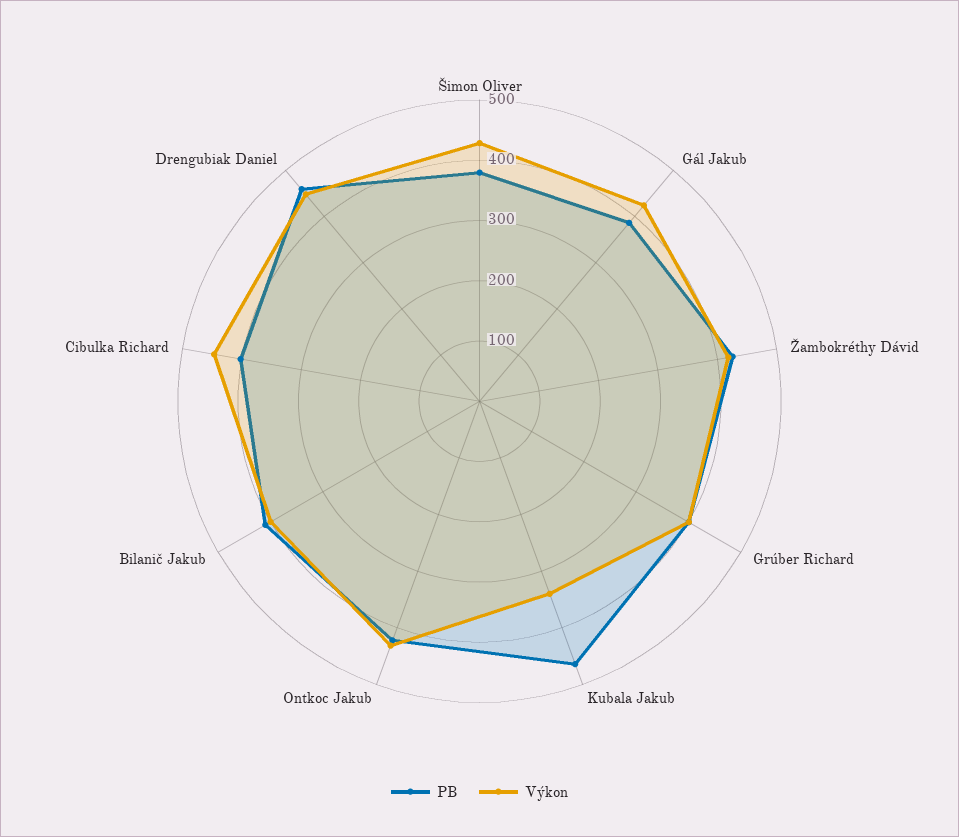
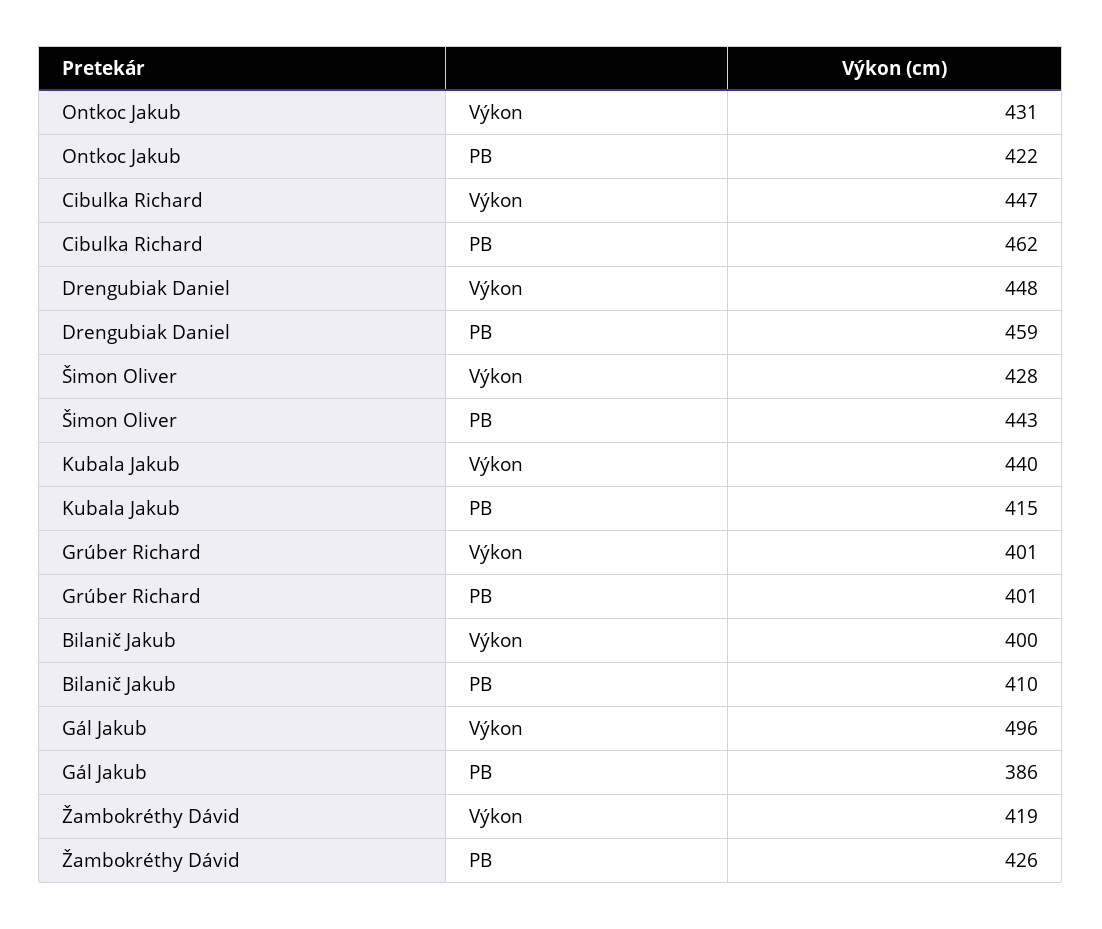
  {
    "PB": {
-     "Šimon Oliver": 380,
+     "Šimon Oliver": 443,
      "Gál Jakub": 386,
      "Žambokréthy Dávid": 426,
      "Grúber Richard": 401,
-     "Kubala Jakub": 460,
+     "Kubala Jakub": 415,
      "Ontkoc Jakub": 422,
      "Bilanič Jakub": 410,
-     "Cibulka Richard": 400,
+     "Cibulka Richard": 462,
      "Drengubiak Daniel": 459
    },
    "Výkon": {
      "Šimon Oliver": 428,
-     "Gál Jakub": 420,
+     "Gál Jakub": 496,
      "Žambokréthy Dávid": 419,
      "Grúber Richard": 401,
-     "Kubala Jakub": 340,
+     "Kubala Jakub": 440,
      "Ontkoc Jakub": 431,
      "Bilanič Jakub": 400,
      "Cibulka Richard": 447,
      "Drengubiak Daniel": 448
    }
  }

